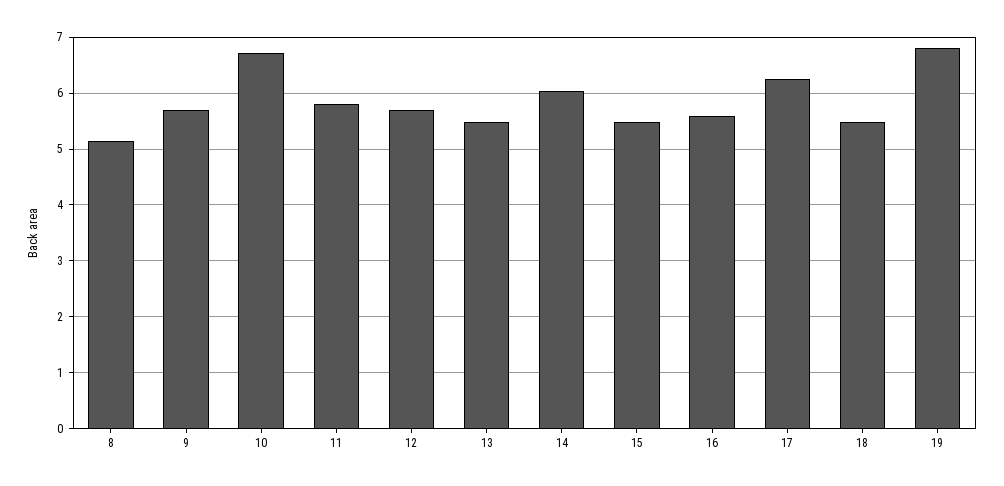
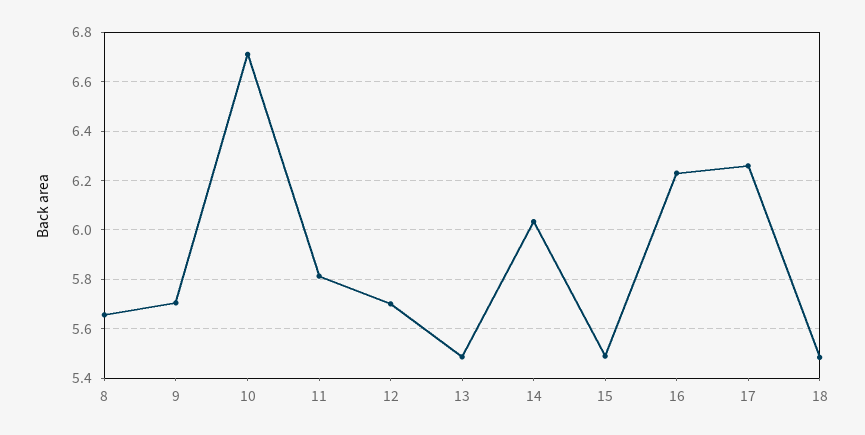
  {
-   "8": 5.2,
+   "8": 5.65,
    "9": 5.7,
    "10": 6.7,
    "11": 5.825,
    "12": 5.7,
    "13": 5.475,
    "14": 6.025,
    "15": 5.5,
-   "16": 5.6,
+   "16": 6.225,
    "17": 6.25,
-   "18": 5.475,
+   "18": 5.475
-   "19": 6.8
  }

